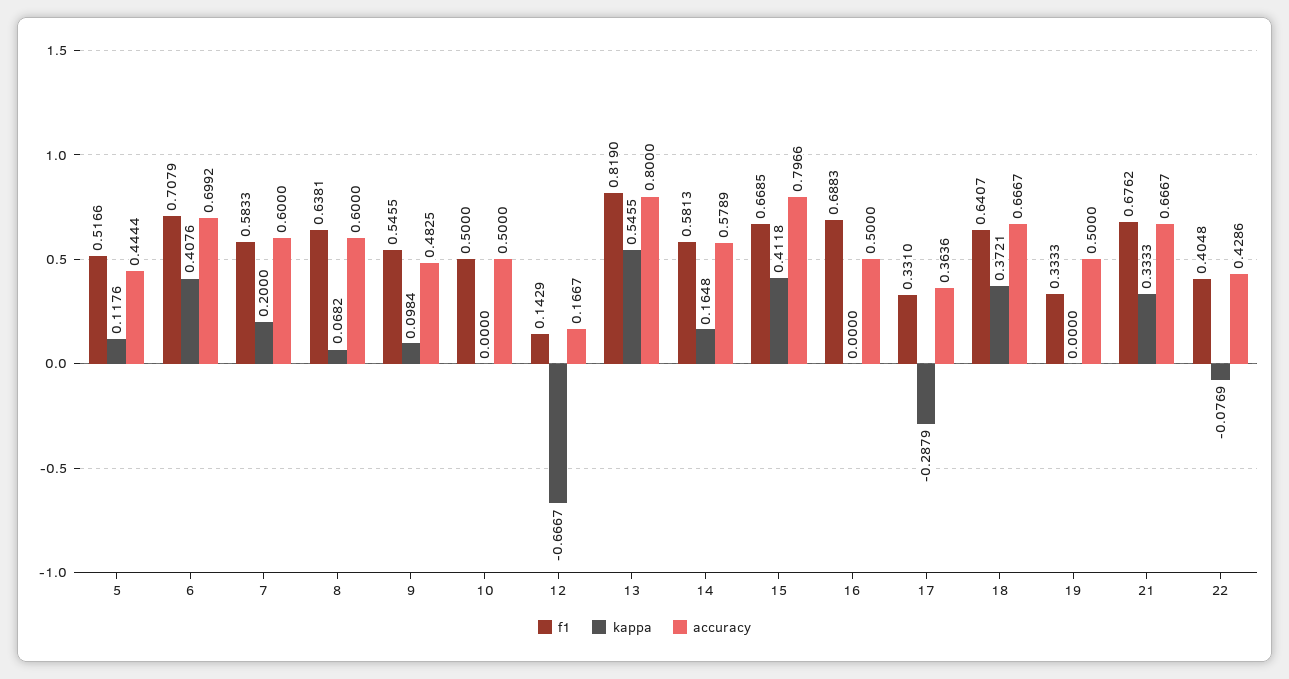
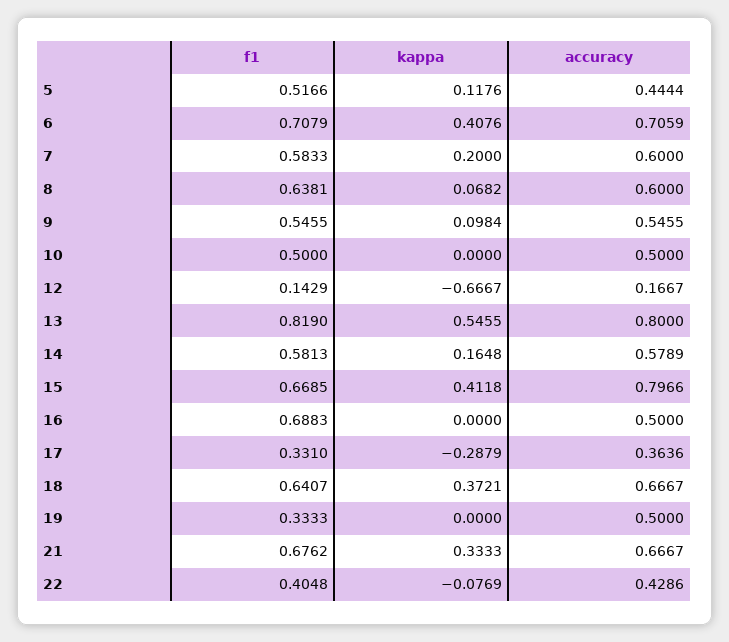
  {
    "f1": {
      "5": 0.5166,
      "6": 0.7079,
      "7": 0.5833,
      "8": 0.6381,
      "9": 0.5455,
      "10": 0.5,
      "12": 0.1429,
      "13": 0.819,
      "14": 0.5813,
      "15": 0.6685,
      "16": 0.6883,
      "17": 0.331,
      "18": 0.6407,
      "19": 0.3333,
      "21": 0.6762,
      "22": 0.4048
    },
    "kappa": {
      "5": 0.1176,
      "6": 0.4076,
      "7": 0.2,
      "8": 0.0682,
      "9": 0.0984,
      "10": 0,
      "12": -0.6667,
      "13": 0.5455,
      "14": 0.1648,
      "15": 0.4118,
      "16": 0,
      "17": -0.2879,
      "18": 0.3721,
      "19": 0,
      "21": 0.3333,
      "22": -0.0769
    },
    "accuracy": {
      "5": 0.4444,
-     "6": 0.6992,
+     "6": 0.7059,
      "7": 0.6,
      "8": 0.6,
-     "9": 0.4825,
+     "9": 0.5455,
      "10": 0.5,
      "12": 0.1667,
      "13": 0.8,
      "14": 0.5789,
      "15": 0.7966,
      "16": 0.5,
      "17": 0.3636,
      "18": 0.6667,
      "19": 0.5,
      "21": 0.6667,
      "22": 0.4286
    }
  }

